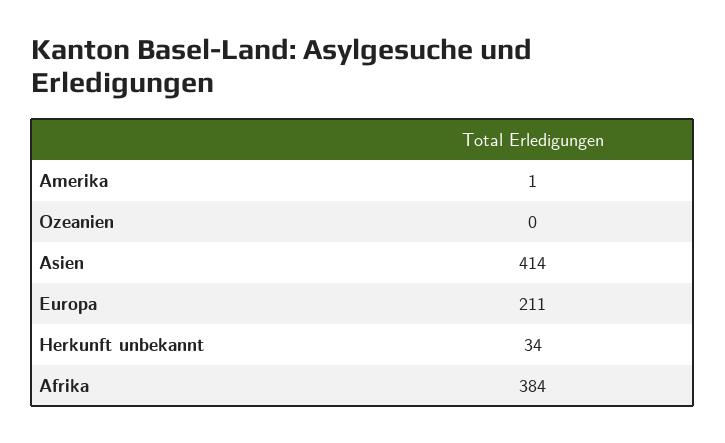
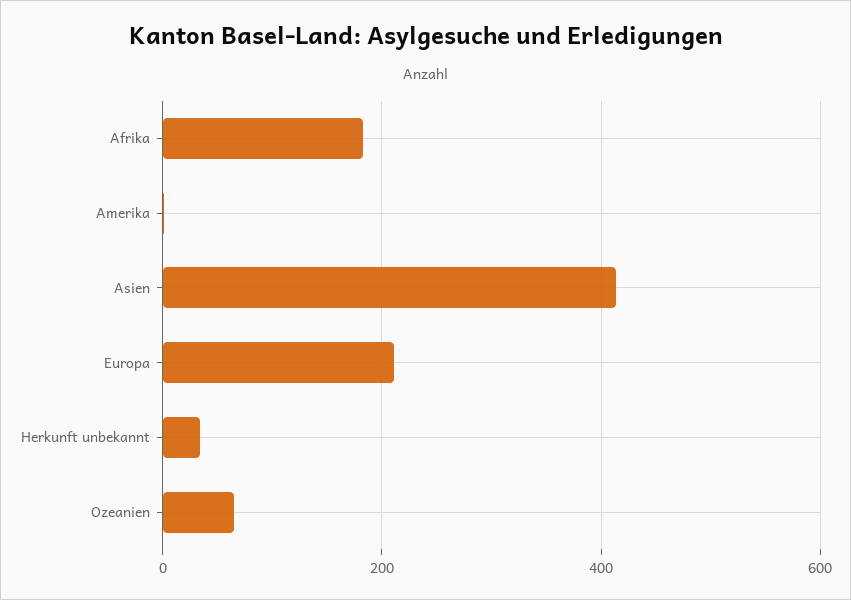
  {
    "Amerika": 1,
-   "Ozeanien": 0,
+   "Ozeanien": 60,
    "Asien": 414,
    "Europa": 211,
    "Herkunft unbekannt": 34,
-   "Afrika": 384
+   "Afrika": 180
  }

